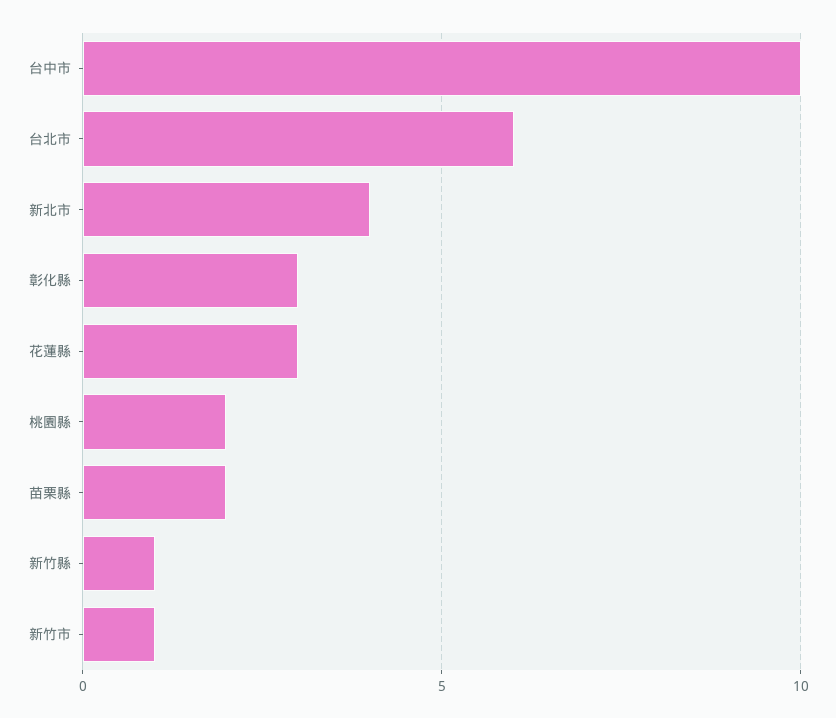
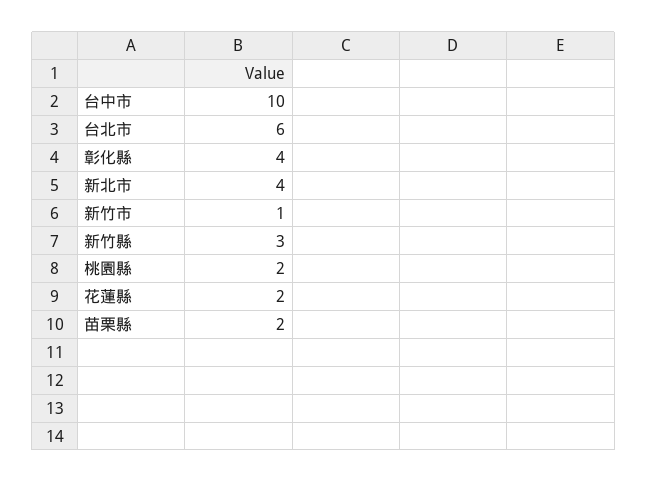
  {
    "台中市": 10,
    "台北市": 6,
    "新北市": 4,
-   "彰化縣": 3,
+   "彰化縣": 4,
-   "花蓮縣": 3,
+   "花蓮縣": 2,
    "桃園縣": 2,
    "苗栗縣": 2,
-   "新竹縣": 1,
+   "新竹縣": 3,
    "新竹市": 1
  }

